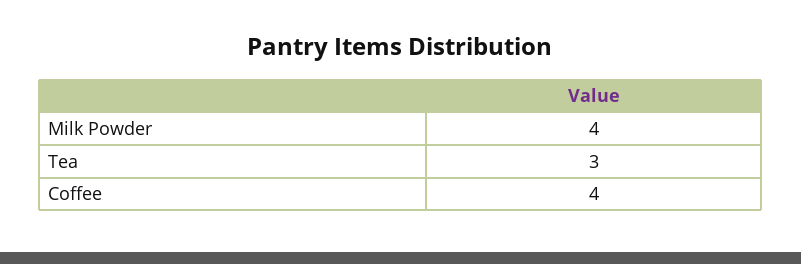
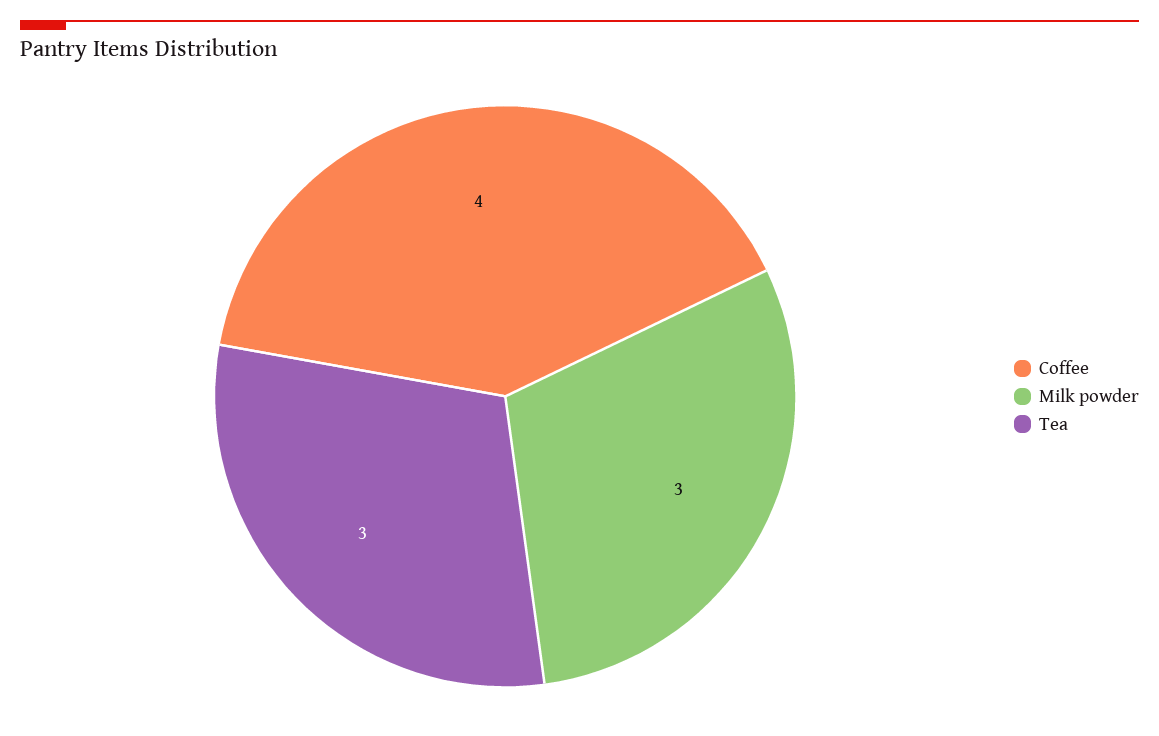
  {
-   "Milk Powder": 4,
+   "Milk Powder": 3,
    "Tea": 3,
    "Coffee": 4
  }

